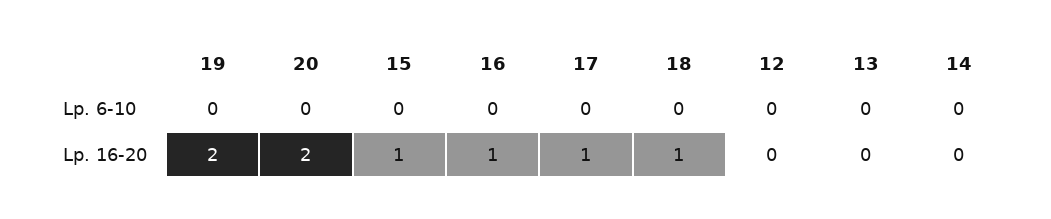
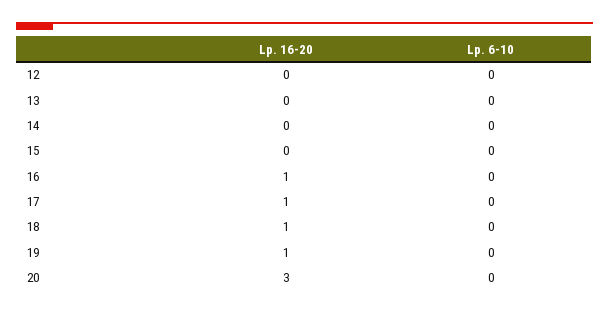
  {
    "19": {
      "Lp. 6-10": 0,
-     "Lp. 16-20": 2
+     "Lp. 16-20": 1
    },
    "20": {
      "Lp. 6-10": 0,
-     "Lp. 16-20": 2
+     "Lp. 16-20": 3
    },
    "15": {
      "Lp. 6-10": 0,
-     "Lp. 16-20": 1
+     "Lp. 16-20": 0
    },
    "16": {
      "Lp. 6-10": 0,
      "Lp. 16-20": 1
    },
    "17": {
      "Lp. 6-10": 0,
      "Lp. 16-20": 1
    },
    "18": {
      "Lp. 6-10": 0,
      "Lp. 16-20": 1
    },
    "12": {
      "Lp. 6-10": 0,
      "Lp. 16-20": 0
    },
    "13": {
      "Lp. 6-10": 0,
      "Lp. 16-20": 0
    },
    "14": {
      "Lp. 6-10": 0,
      "Lp. 16-20": 0
    }
  }

